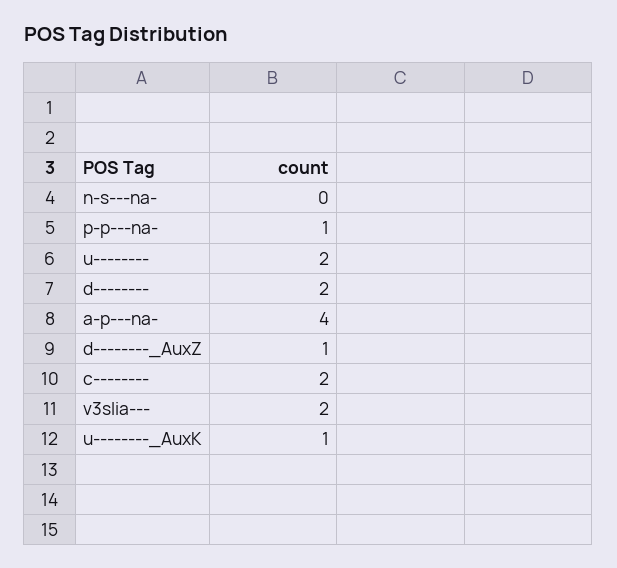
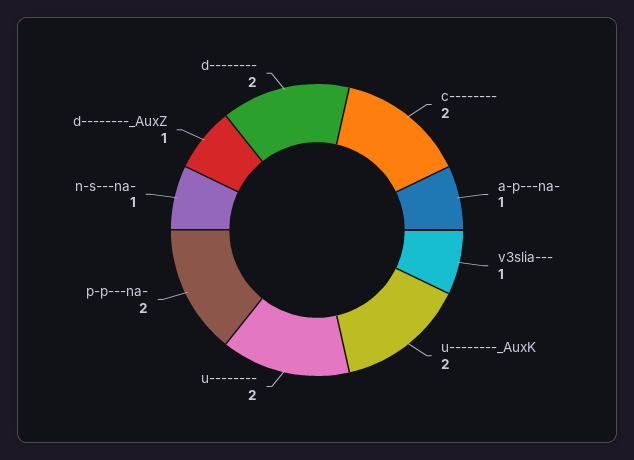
  {
-   "n-s---na-": 0,
+   "n-s---na-": 1,
-   "p-p---na-": 1,
+   "p-p---na-": 2,
    "u--------": 2,
    "d--------": 2,
-   "a-p---na-": 4,
+   "a-p---na-": 1,
    "d--------_AuxZ": 1,
    "c--------": 2,
-   "v3slia---": 2,
+   "v3slia---": 1,
-   "u--------_AuxK": 1
+   "u--------_AuxK": 2
  }

